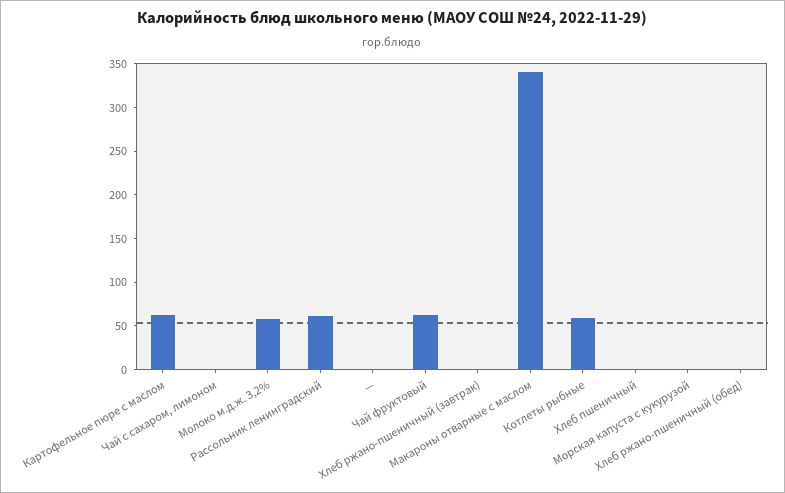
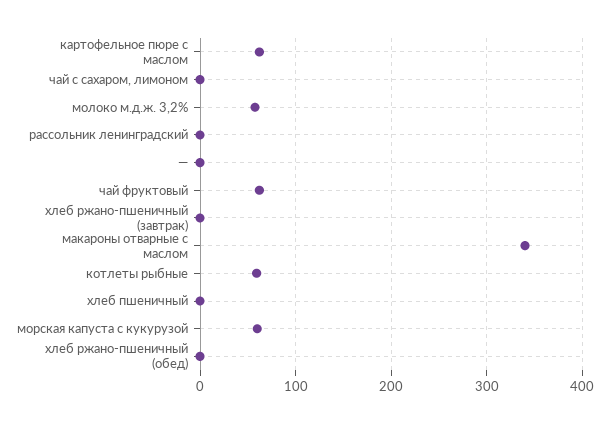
  {
    "Картофельное пюре с маслом": 60,
    "Чай с сахаром, лимоном": 0,
    "Молоко м.д.ж. 3,2%": 60,
-   "Рассольник ленинградский": 60,
+   "Рассольник ленинградский": 0,
    "—": 0,
    "Чай фруктовый": 60,
    "Хлеб ржано-пшеничный (завтрак)": 0,
    "Макароны отварные с маслом": 340,
    "Котлеты рыбные": 60,
    "Хлеб пшеничный": 0,
-   "Морская капуста с кукурузой": 0,
+   "Морская капуста с кукурузой": 60,
    "Хлеб ржано-пшеничный (обед)": 0
  }

